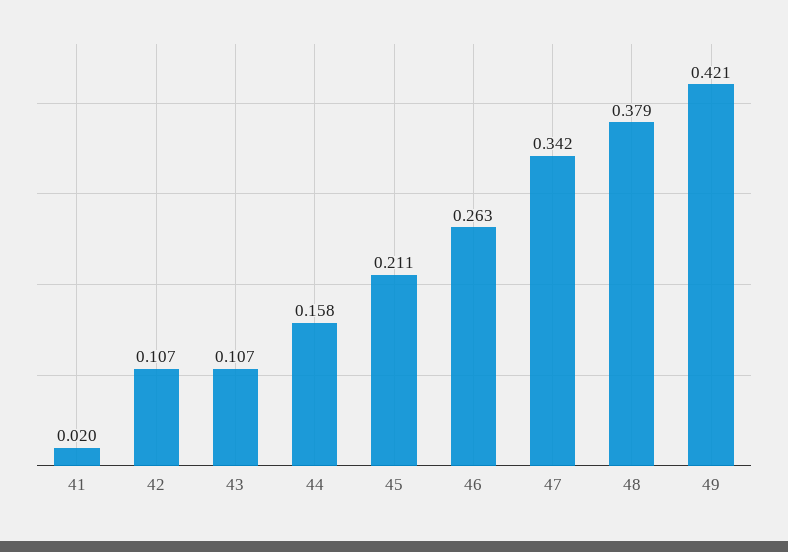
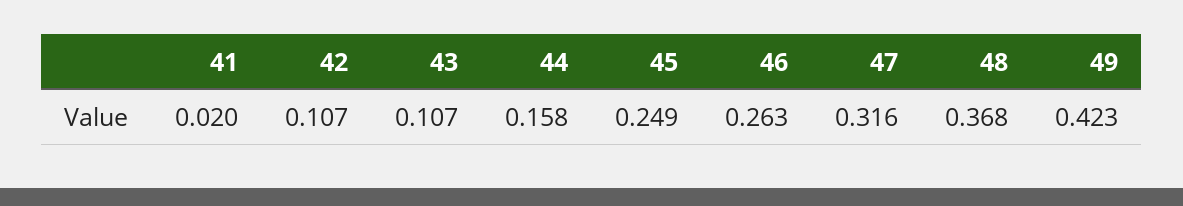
  {
    "41": 0.02,
    "42": 0.107,
    "43": 0.107,
    "44": 0.158,
-   "45": 0.211,
+   "45": 0.249,
    "46": 0.263,
-   "47": 0.342,
+   "47": 0.316,
-   "48": 0.379,
+   "48": 0.368,
-   "49": 0.421
+   "49": 0.423
  }

